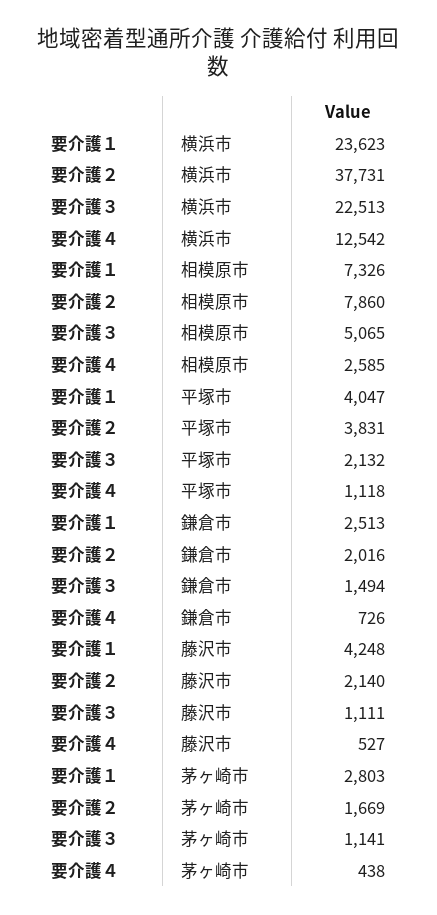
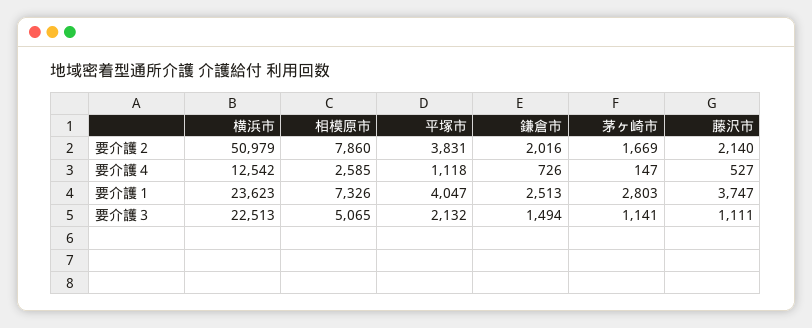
  {
    "要介護１": {
      "横浜市": 23623,
      "相模原市": 7326,
      "平塚市": 4047,
      "鎌倉市": 2513,
-     "藤沢市": 4248,
+     "藤沢市": 3747,
      "茅ヶ崎市": 2803
    },
    "要介護２": {
-     "横浜市": 37731,
+     "横浜市": 50979,
      "相模原市": 7860,
      "平塚市": 3831,
      "鎌倉市": 2016,
      "藤沢市": 2140,
      "茅ヶ崎市": 1669
    },
    "要介護３": {
      "横浜市": 22513,
      "相模原市": 5065,
      "平塚市": 2132,
      "鎌倉市": 1494,
      "藤沢市": 1111,
      "茅ヶ崎市": 1141
    },
    "要介護４": {
      "横浜市": 12542,
      "相模原市": 2585,
      "平塚市": 1118,
      "鎌倉市": 726,
      "藤沢市": 527,
-     "茅ヶ崎市": 438
+     "茅ヶ崎市": 147
    }
  }

